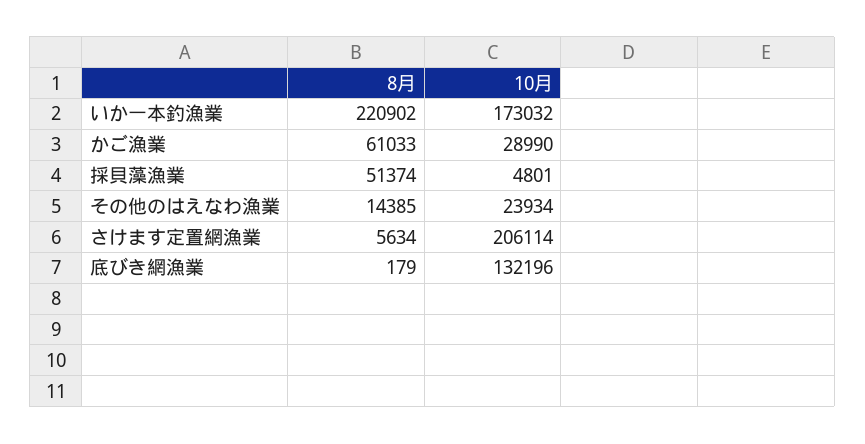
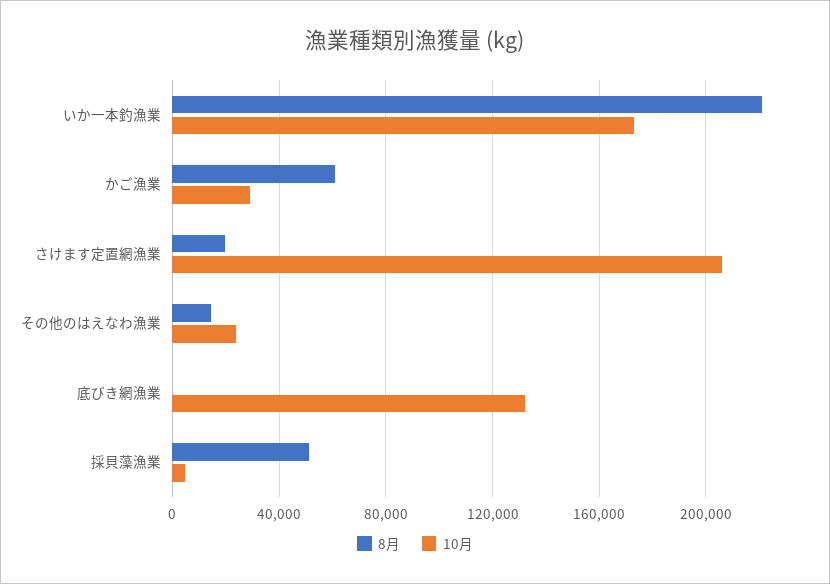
  {
    "8月": {
      "いか一本釣漁業": 220902,
      "かご漁業": 61033,
      "採貝藻漁業": 51374,
      "その他のはえなわ漁業": 14385,
-     "さけます定置網漁業": 5634,
+     "さけます定置網漁業": 20000,
      "底びき網漁業": 179
    },
    "10月": {
      "いか一本釣漁業": 173032,
      "かご漁業": 28990,
      "採貝藻漁業": 4801,
      "その他のはえなわ漁業": 23934,
      "さけます定置網漁業": 206114,
      "底びき網漁業": 132196
    }
  }

